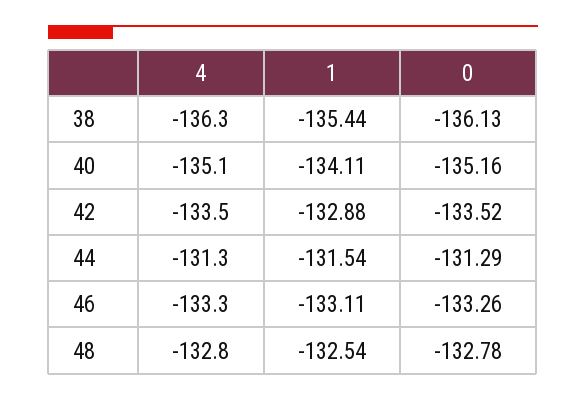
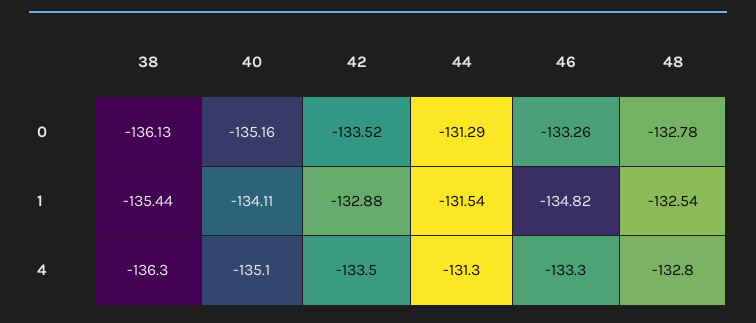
  {
    "4": {
      "38": -136.3,
      "40": -135.1,
      "42": -133.5,
      "44": -131.3,
      "46": -133.3,
      "48": -132.8
    },
    "1": {
      "38": -135.44,
      "40": -134.11,
      "42": -132.88,
      "44": -131.54,
-     "46": -133.11,
+     "46": -134.82,
      "48": -132.54
    },
    "0": {
      "38": -136.13,
      "40": -135.16,
      "42": -133.52,
      "44": -131.29,
      "46": -133.26,
      "48": -132.78
    }
  }

